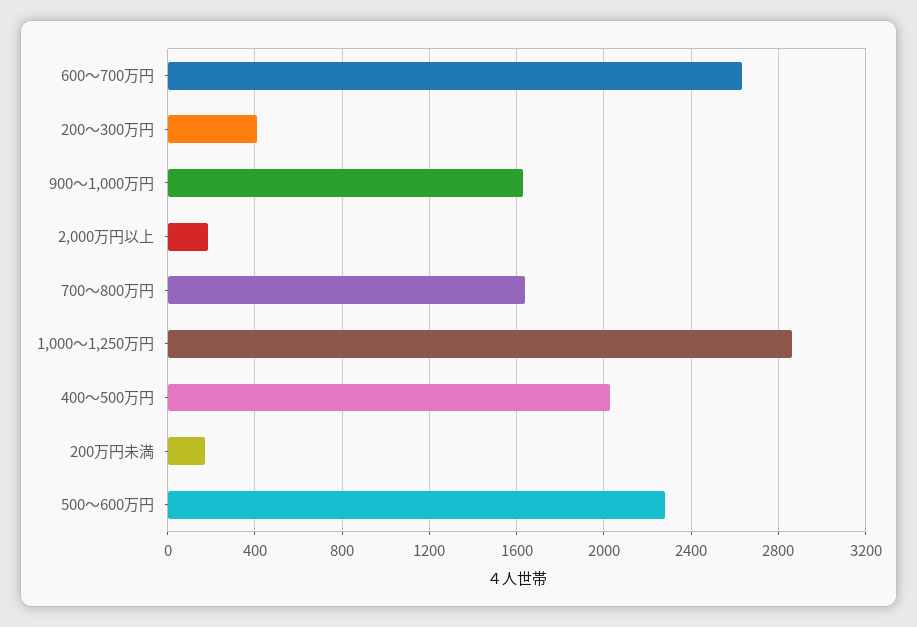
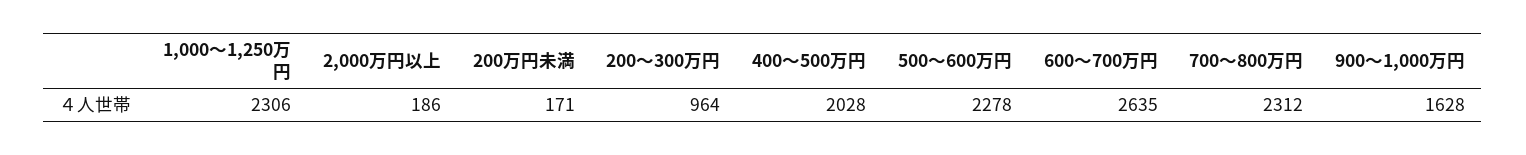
  {
    "600～700万円": 2635,
-   "200～300万円": 400,
+   "200～300万円": 964,
    "900～1,000万円": 1628,
    "2,000万円以上": 186,
-   "700～800万円": 1650,
+   "700～800万円": 2312,
-   "1,000～1,250万円": 2850,
+   "1,000～1,250万円": 2306,
    "400～500万円": 2028,
    "200万円未満": 171,
    "500～600万円": 2278
  }

